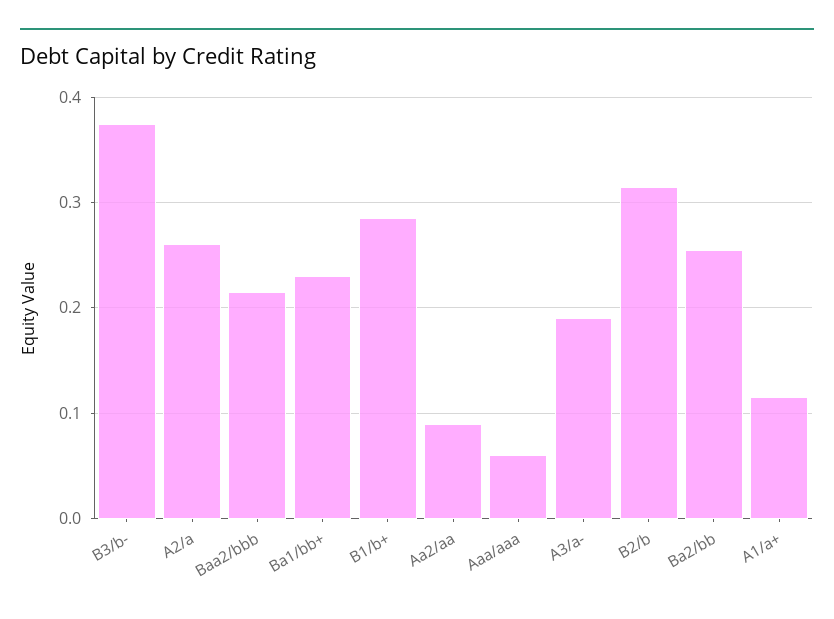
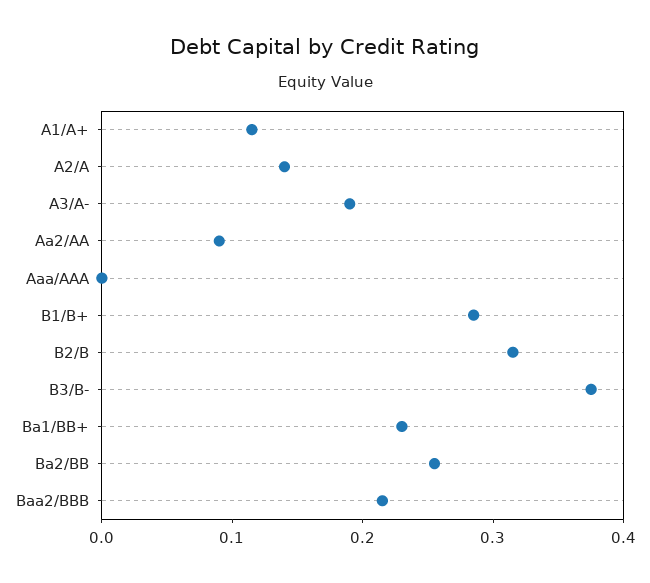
  {
    "B3/b-": 0.38,
-   "A2/a": 0.26,
+   "A2/a": 0.14,
    "Baa2/bbb": 0.22,
    "Ba1/bb+": 0.23,
    "B1/b+": 0.29,
    "Aa2/aa": 0.09,
-   "Aaa/aaa": 0.06,
+   "Aaa/aaa": 0,
    "A3/a-": 0.19,
    "B2/b": 0.32,
    "Ba2/bb": 0.26,
    "A1/a+": 0.12
  }

